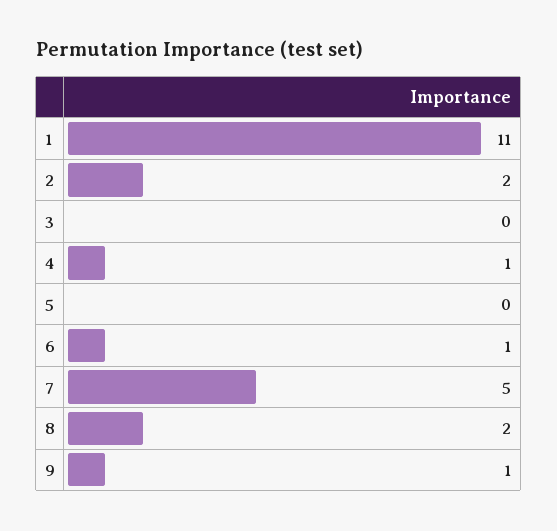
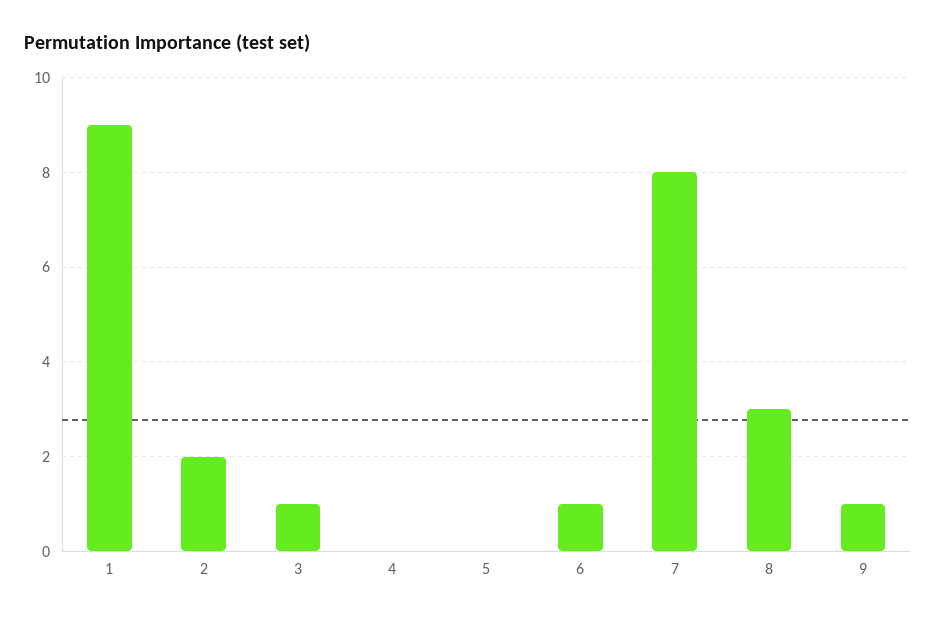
  {
-   "1": 11,
+   "1": 9,
    "2": 2,
-   "3": 0,
+   "3": 1,
-   "4": 1,
+   "4": 0,
    "5": 0,
    "6": 1,
-   "7": 5,
+   "7": 8,
-   "8": 2,
+   "8": 3,
    "9": 1
  }

